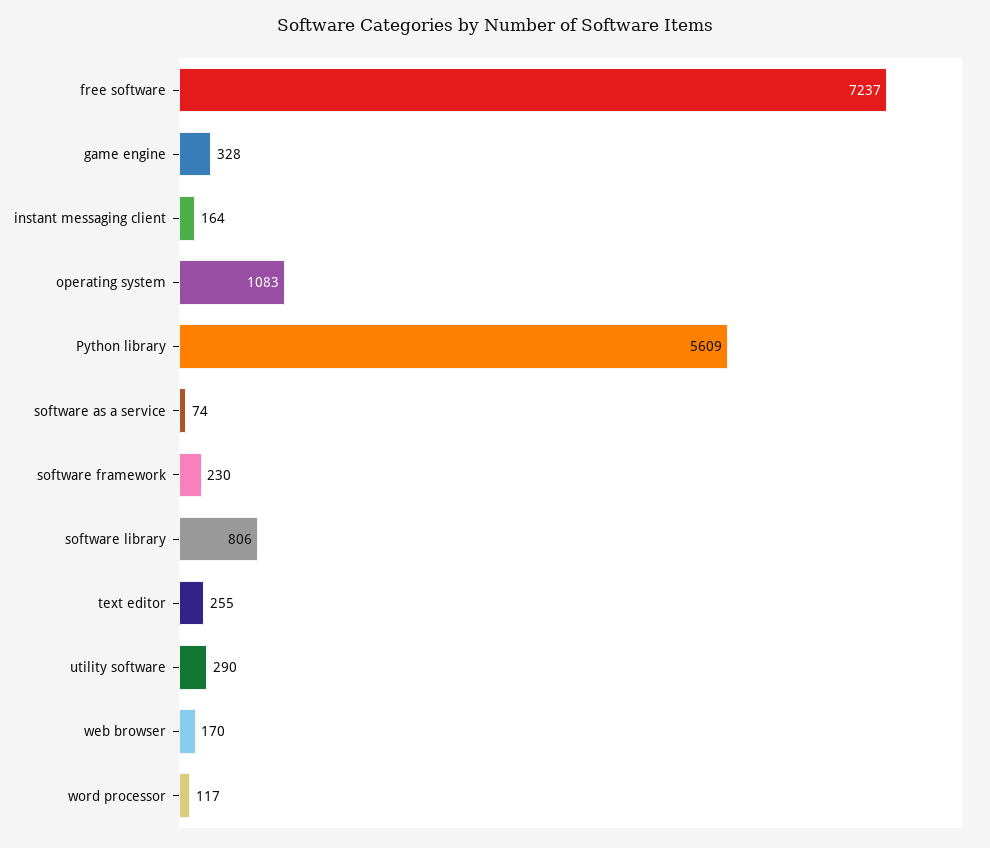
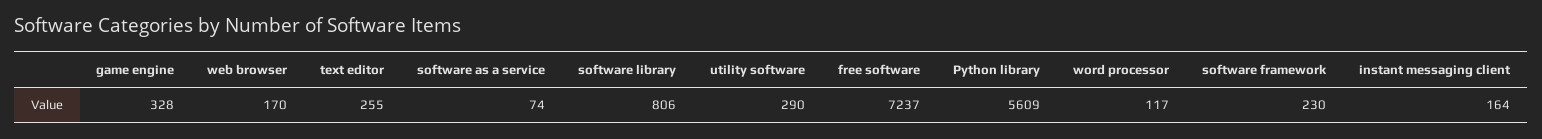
  {
    "free software": 7237,
    "game engine": 328,
    "instant messaging client": 164,
-   "operating system": 1083,
    "Python library": 5609,
    "software as a service": 74,
    "software framework": 230,
    "software library": 806,
    "text editor": 255,
    "utility software": 290,
    "web browser": 170,
    "word processor": 117
  }

